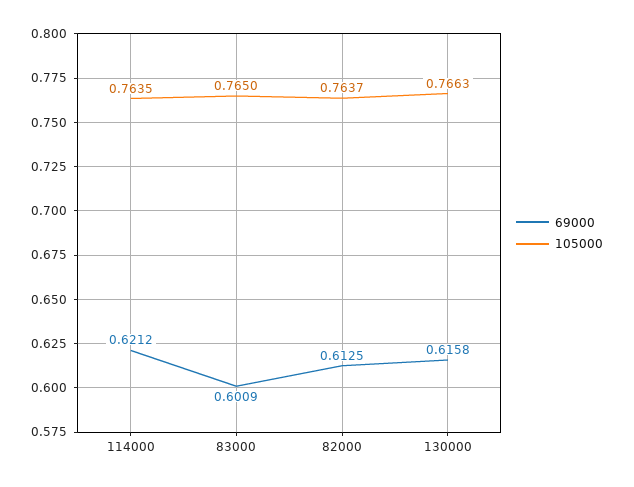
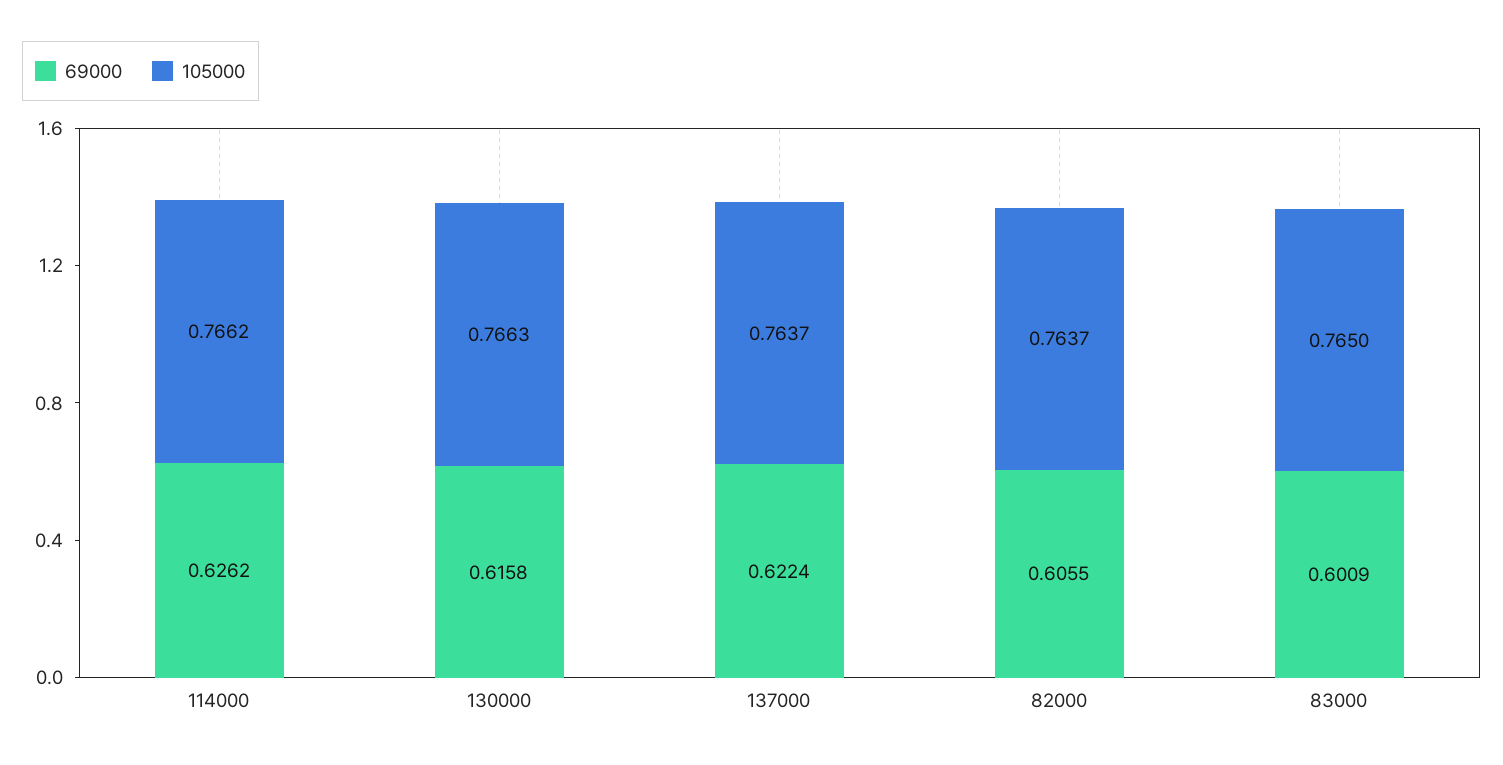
  {
    "69000": {
-     "114000": 0.6212,
+     "114000": 0.6262,
      "83000": 0.6009,
-     "82000": 0.6125,
+     "82000": 0.6055,
-     "130000": 0.6158
+     "130000": 0.6158,
+     "137000": 0.6224
    },
    "105000": {
-     "114000": 0.7635,
+     "114000": 0.7662,
      "83000": 0.765,
      "82000": 0.7637,
-     "130000": 0.7663
+     "130000": 0.7663,
+     "137000": 0.7637
    }
  }

